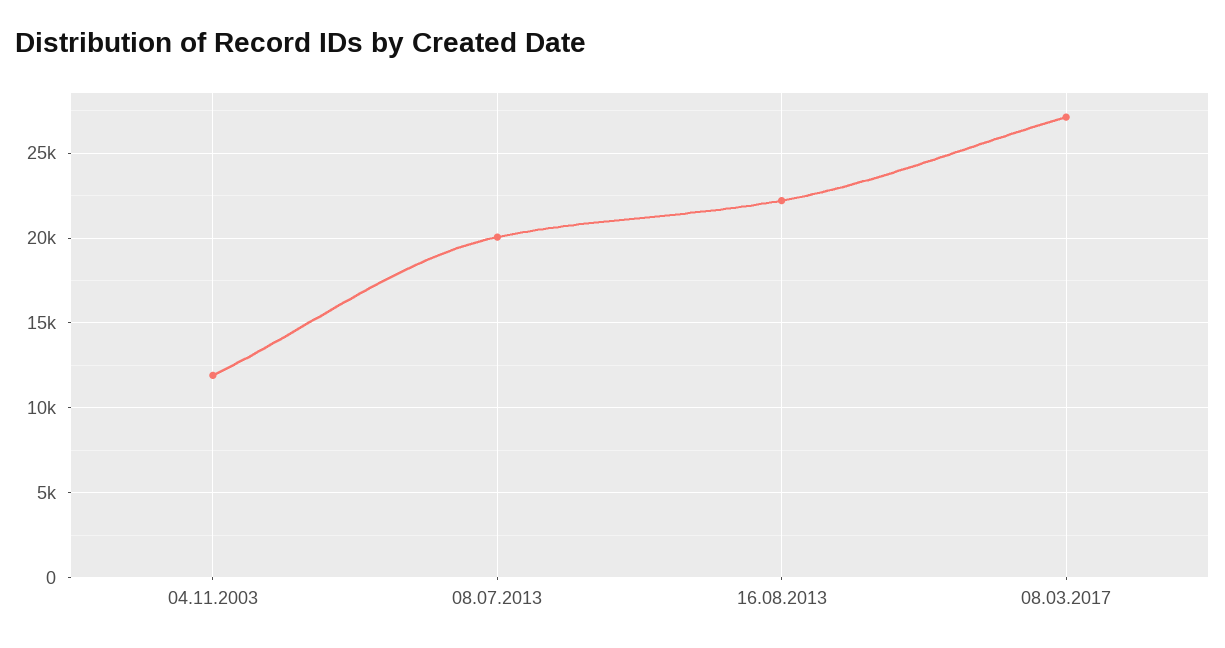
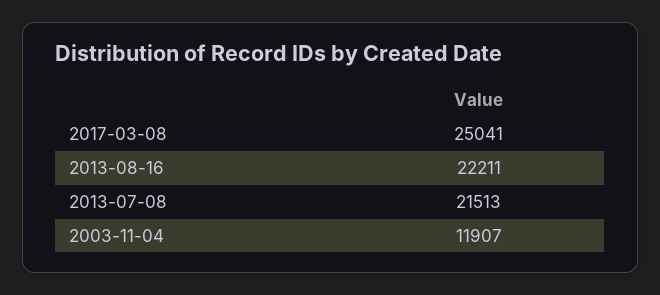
  {
    "04.11.2003": 11907,
-   "08.07.2013": 20000,
+   "08.07.2013": 21513,
    "16.08.2013": 22211,
-   "08.03.2017": 27000
+   "08.03.2017": 25041
  }

